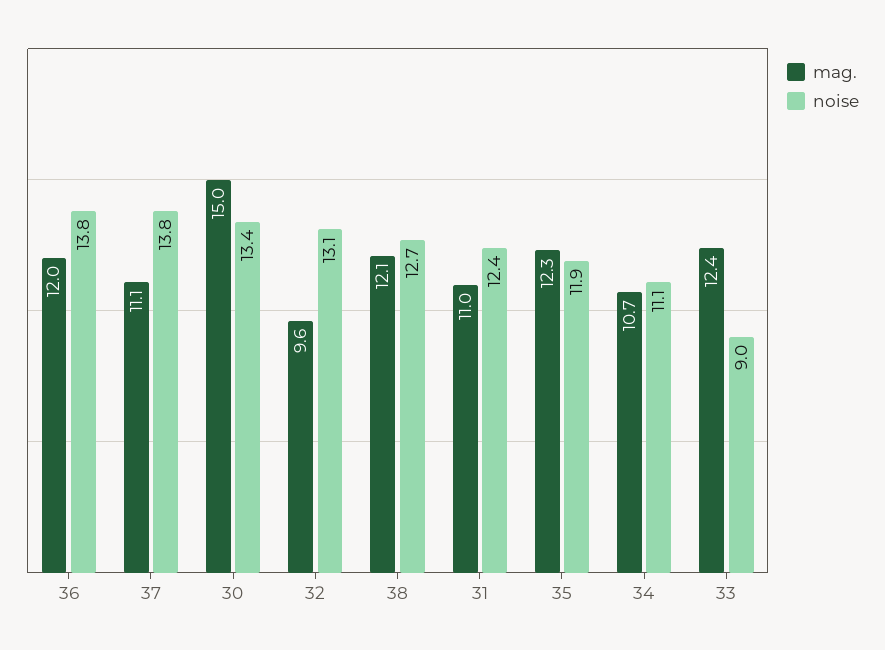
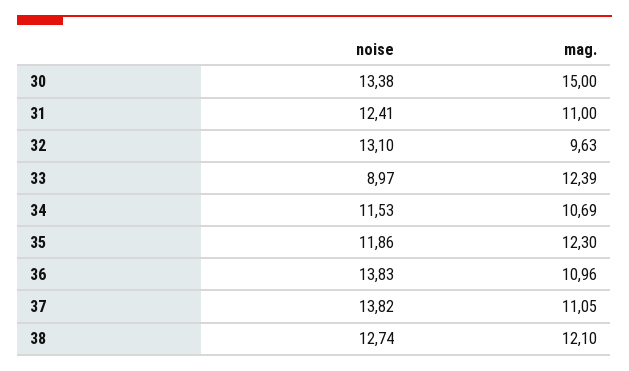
  {
    "mag.": {
-     "36": 12,
+     "36": 10.96,
      "37": 11.05,
      "30": 15,
      "32": 9.63,
      "38": 12.1,
      "31": 11,
      "35": 12.3,
      "34": 10.69,
      "33": 12.39
    },
    "noise": {
      "36": 13.83,
      "37": 13.82,
      "30": 13.38,
      "32": 13.1,
      "38": 12.74,
      "31": 12.41,
      "35": 11.86,
-     "34": 11.1,
+     "34": 11.53,
      "33": 8.97
    }
  }

